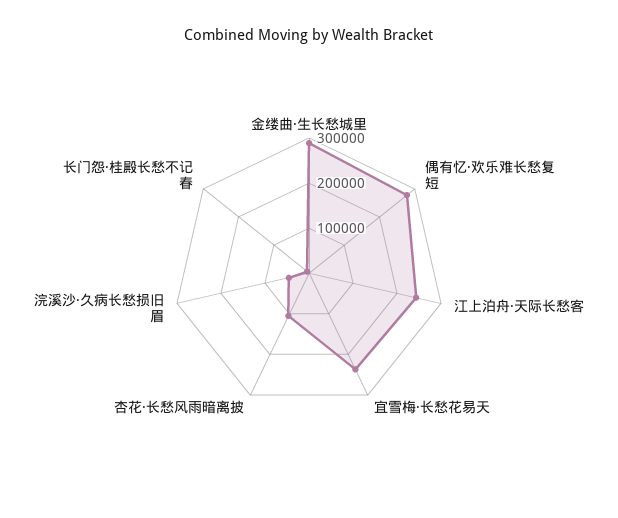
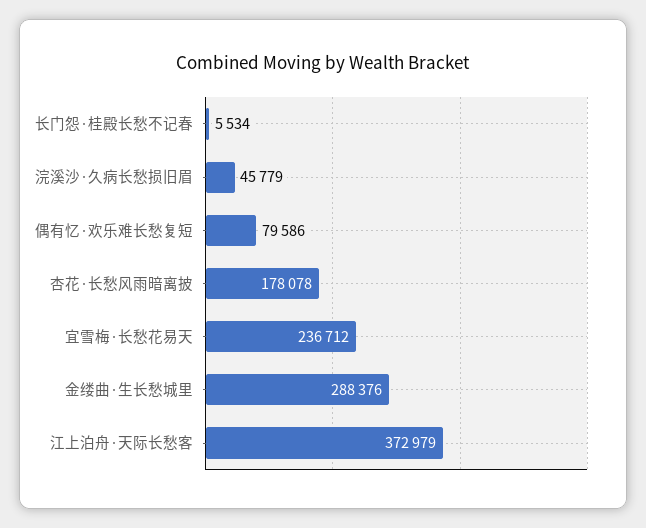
  {
    "金缕曲·生长愁城里": 288376,
-   "偶有忆·欢乐难长愁复短": 280000,
+   "偶有忆·欢乐难长愁复短": 79586,
-   "江上泊舟·天际长愁客": 240000,
+   "江上泊舟·天际长愁客": 372979,
    "宜雪梅·长愁花易天": 236712,
-   "杏花·长愁风雨暗离披": 100000,
+   "杏花·长愁风雨暗离披": 178078,
    "浣溪沙·久病长愁损旧眉": 45779,
    "长门怨·桂殿长愁不记春": 5534
  }

